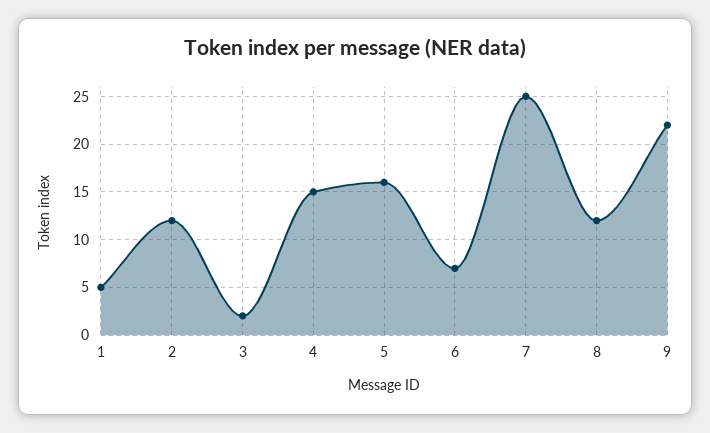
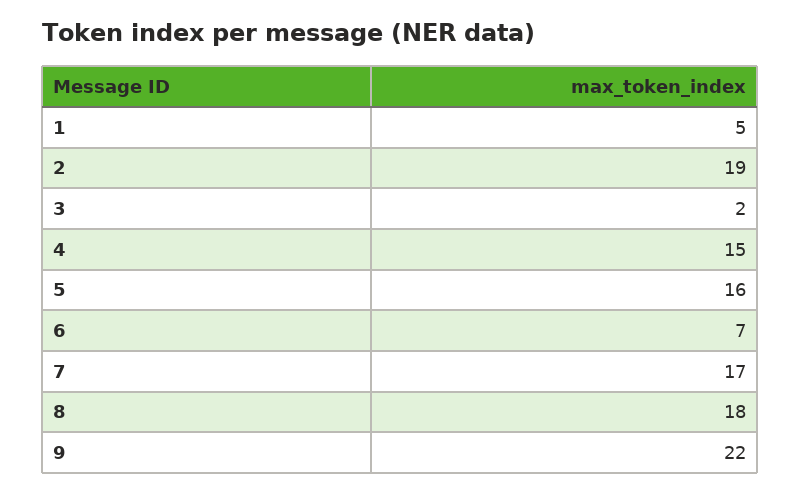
  {
    "1": 5,
-   "2": 12,
+   "2": 19,
    "3": 2,
    "4": 15,
    "5": 16,
    "6": 7,
-   "7": 25,
+   "7": 17,
-   "8": 12,
+   "8": 18,
    "9": 22
  }

